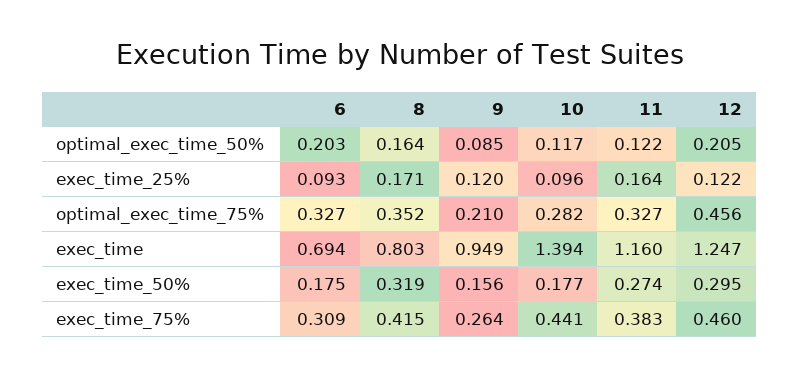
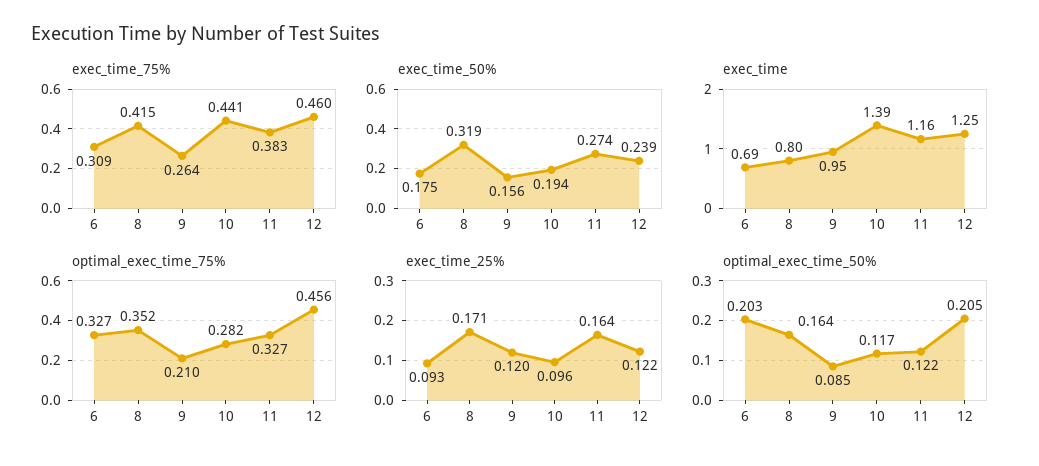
  {
    "optimal_exec_time_50%": {
      "6": 0.203,
      "8": 0.164,
      "9": 0.085,
      "10": 0.117,
      "11": 0.122,
      "12": 0.205
    },
    "exec_time_25%": {
      "6": 0.093,
      "8": 0.171,
      "9": 0.12,
      "10": 0.096,
      "11": 0.164,
      "12": 0.122
    },
    "optimal_exec_time_75%": {
      "6": 0.327,
      "8": 0.352,
      "9": 0.21,
      "10": 0.282,
      "11": 0.327,
      "12": 0.456
    },
    "exec_time": {
      "6": 0.694,
      "8": 0.803,
      "9": 0.949,
      "10": 1.394,
      "11": 1.16,
      "12": 1.247
    },
    "exec_time_50%": {
      "6": 0.175,
      "8": 0.319,
      "9": 0.156,
-     "10": 0.177,
+     "10": 0.194,
      "11": 0.274,
-     "12": 0.295
+     "12": 0.239
    },
    "exec_time_75%": {
      "6": 0.309,
      "8": 0.415,
      "9": 0.264,
      "10": 0.441,
      "11": 0.383,
      "12": 0.46
    }
  }

